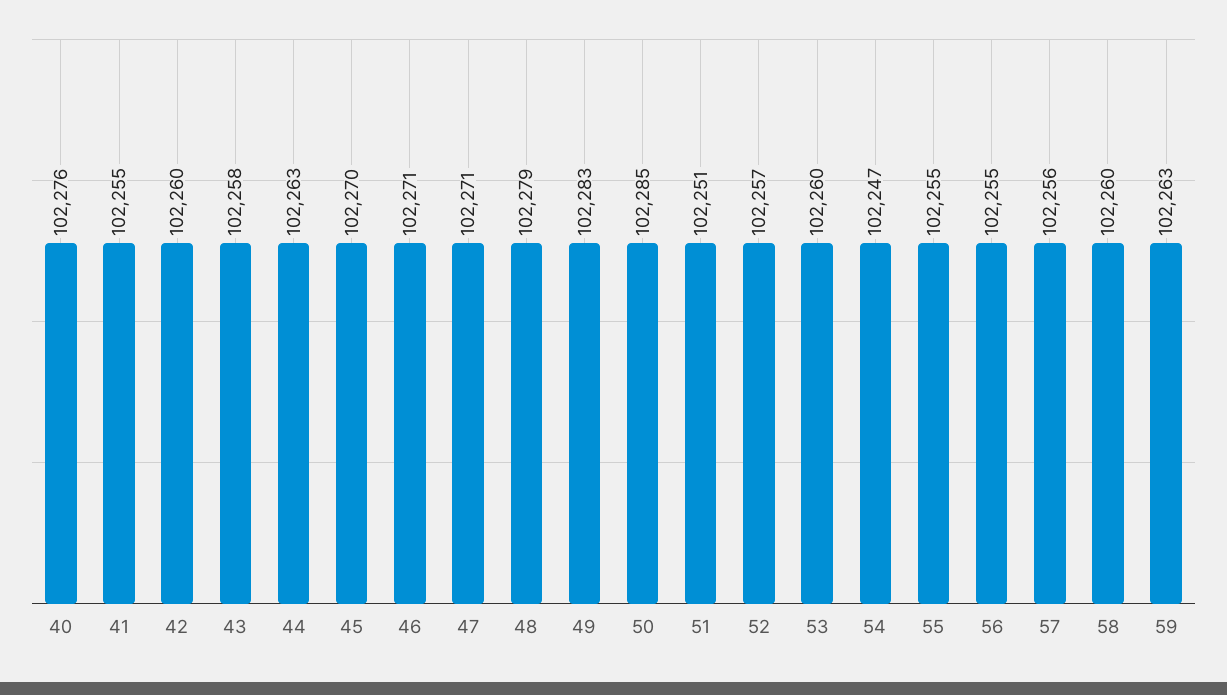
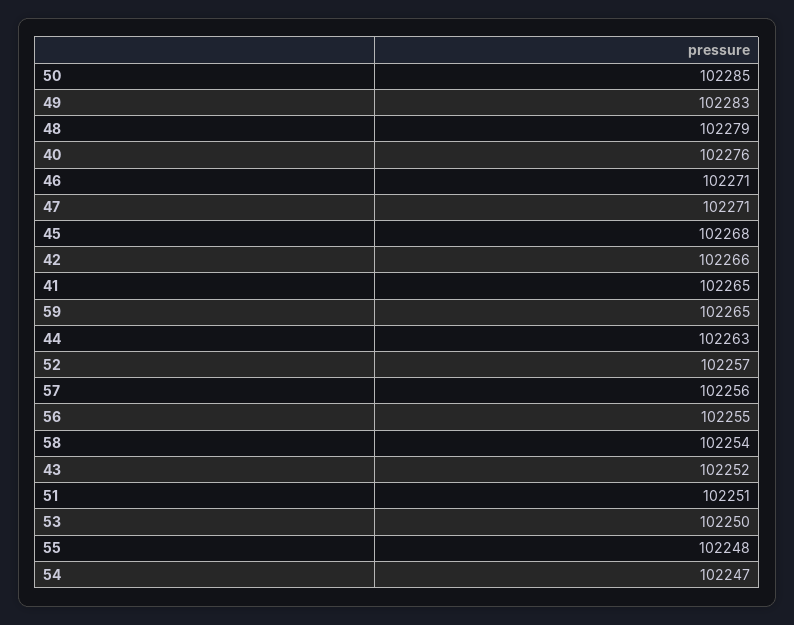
  {
    "40": 102276,
-   "41": 102255,
+   "41": 102265,
-   "42": 102260,
+   "42": 102266,
-   "43": 102258,
+   "43": 102252,
    "44": 102263,
-   "45": 102270,
+   "45": 102268,
    "46": 102271,
    "47": 102271,
    "48": 102279,
    "49": 102283,
    "50": 102285,
    "51": 102251,
    "52": 102257,
-   "53": 102260,
+   "53": 102250,
    "54": 102247,
-   "55": 102255,
+   "55": 102248,
    "56": 102255,
    "57": 102256,
-   "58": 102260,
+   "58": 102254,
-   "59": 102263
+   "59": 102265
  }

